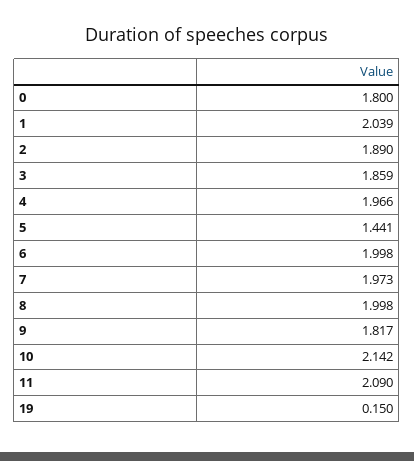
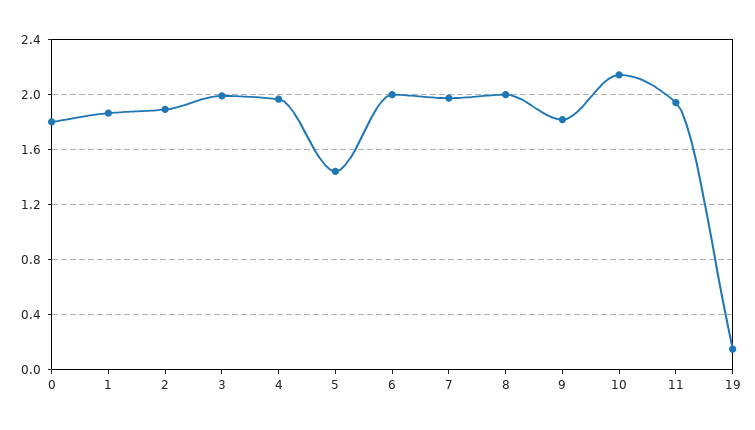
  {
    "0": 1.8,
-   "1": 2.039,
+   "1": 1.85,
    "2": 1.89,
-   "3": 1.859,
+   "3": 2,
    "4": 1.966,
    "5": 1.441,
    "6": 1.998,
    "7": 1.973,
    "8": 1.998,
    "9": 1.817,
    "10": 2.142,
-   "11": 2.09,
+   "11": 1.95,
    "19": 0.15
  }

